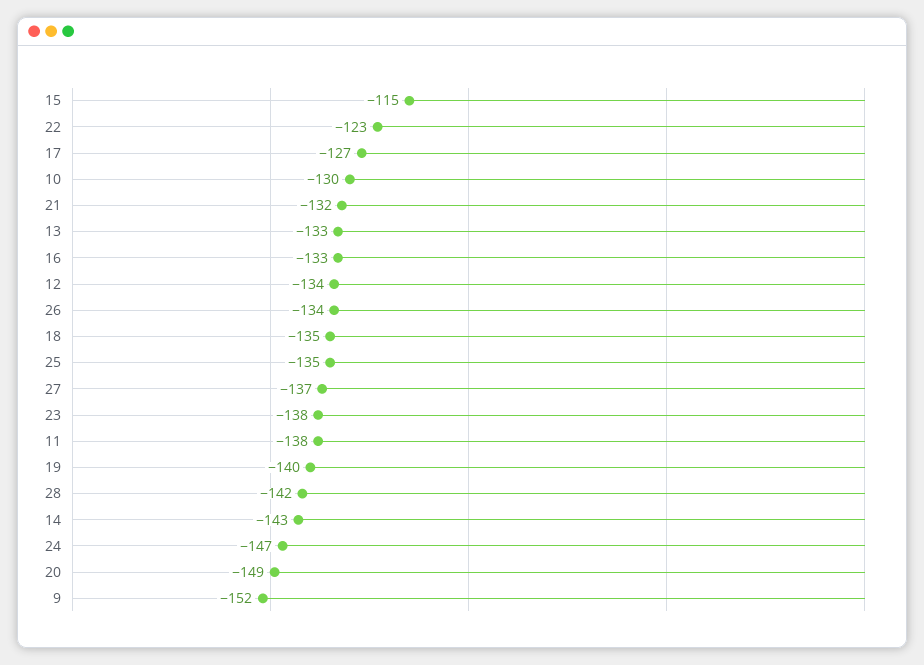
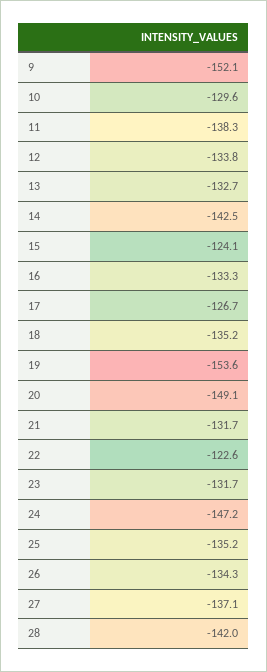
  {
-   "15": -115,
+   "15": -124.1,
    "22": -122.6,
    "17": -126.7,
    "10": -129.6,
    "21": -131.7,
    "13": -132.7,
    "16": -133.3,
    "12": -133.8,
    "26": -134.3,
    "18": -135.2,
    "25": -135.2,
    "27": -137.1,
-   "23": -138,
+   "23": -131.7,
    "11": -138.3,
-   "19": -140,
+   "19": -153.6,
    "28": -142,
    "14": -142.5,
    "24": -147.2,
    "20": -149.1,
    "9": -152.1
  }

